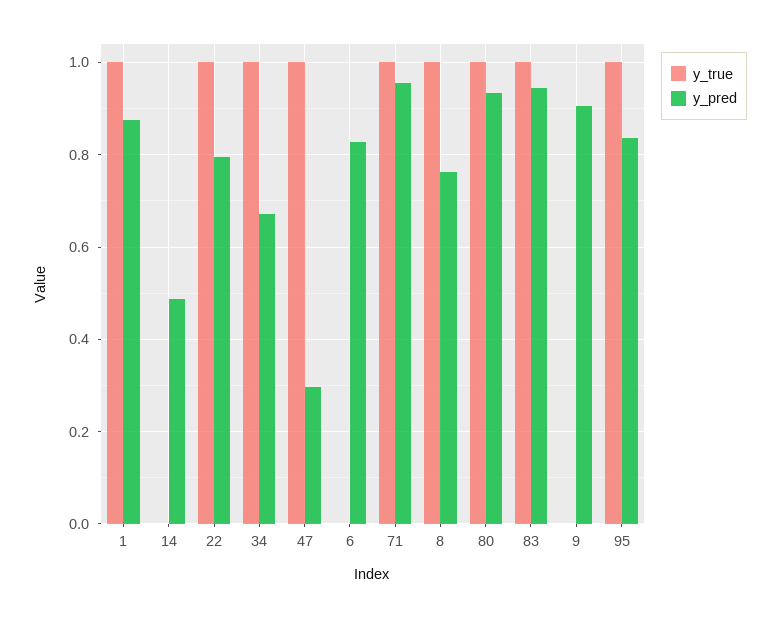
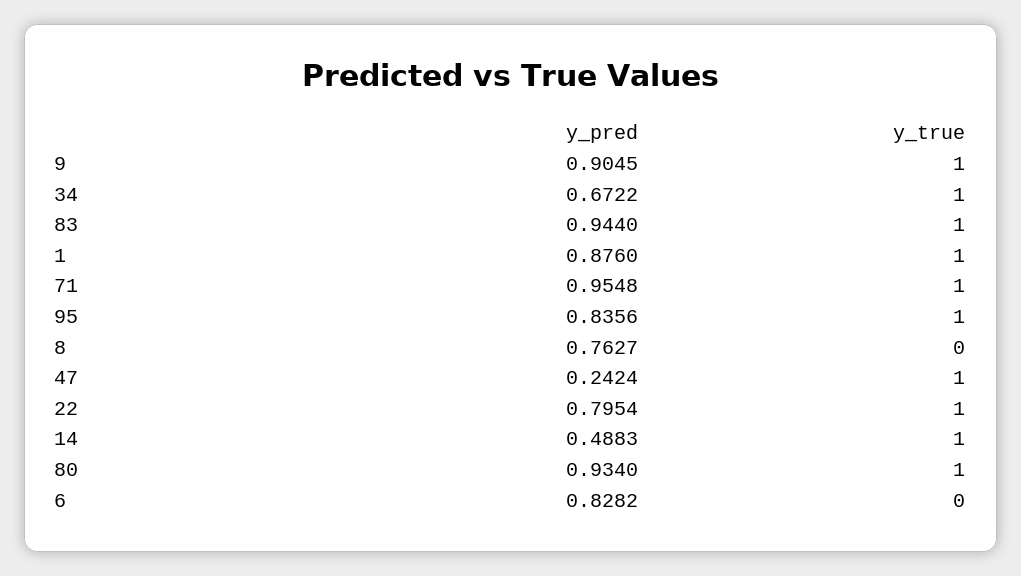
  {
    "y_true": {
      "1": 1,
-     "14": 0,
+     "14": 1,
      "22": 1,
      "34": 1,
      "47": 1,
      "6": 0,
      "71": 1,
-     "8": 1,
+     "8": 0,
      "80": 1,
      "83": 1,
-     "9": 0,
+     "9": 1,
      "95": 1
    },
    "y_pred": {
      "1": 0.876,
      "14": 0.4883,
      "22": 0.7954,
      "34": 0.6722,
-     "47": 0.3,
+     "47": 0.2424,
      "6": 0.8282,
      "71": 0.9548,
      "8": 0.7627,
      "80": 0.934,
      "83": 0.944,
      "9": 0.9045,
      "95": 0.8356
    }
  }

